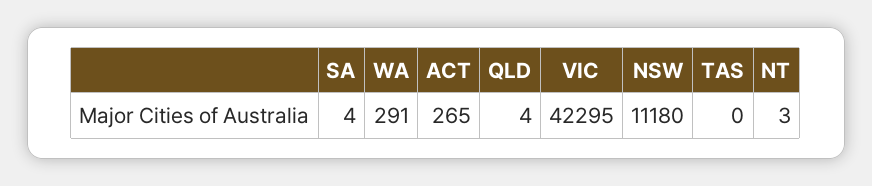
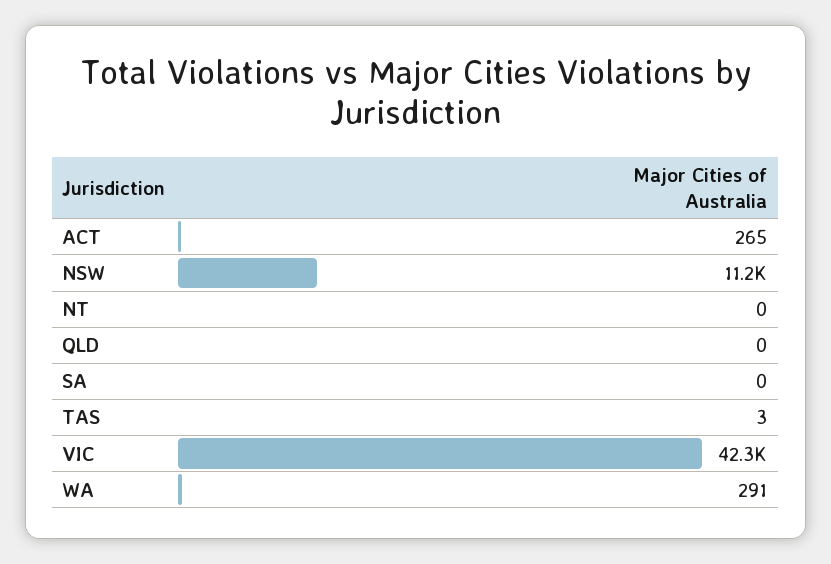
  {
-   "SA": 4,
+   "SA": 0,
    "WA": 291,
    "ACT": 265,
-   "QLD": 4,
+   "QLD": 0,
    "VIC": 42295,
    "NSW": 11180,
-   "TAS": 0,
+   "TAS": 3,
-   "NT": 3
+   "NT": 0
  }

